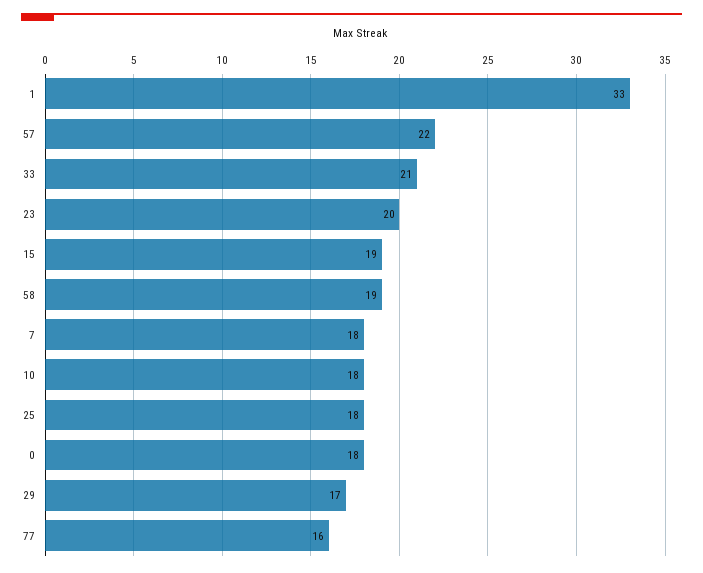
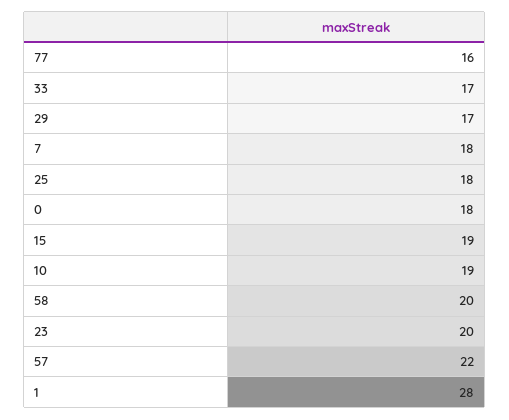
  {
-   "1": 33,
+   "1": 28,
    "57": 22,
-   "33": 21,
+   "33": 17,
    "23": 20,
    "15": 19,
-   "58": 19,
+   "58": 20,
    "7": 18,
-   "10": 18,
+   "10": 19,
    "25": 18,
    "0": 18,
    "29": 17,
    "77": 16
  }

